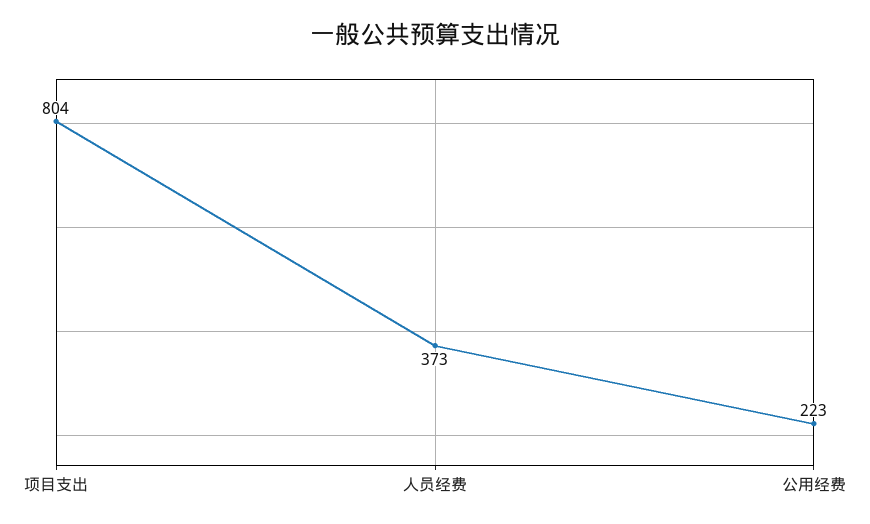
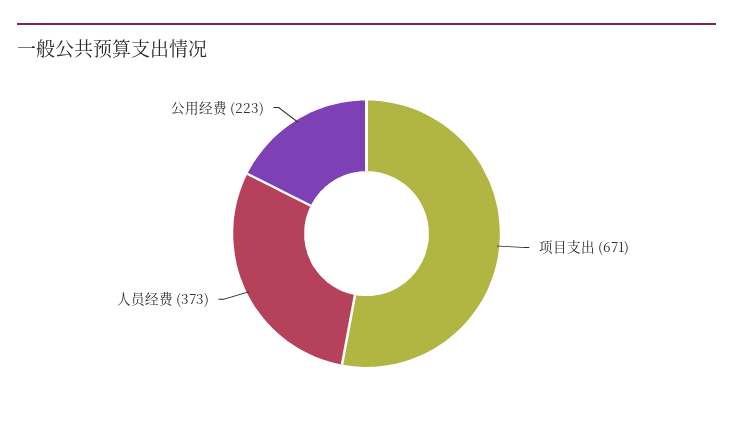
  {
-   "项目支出": 804,
+   "项目支出": 671,
    "人员经费": 373,
    "公用经费": 223
  }

